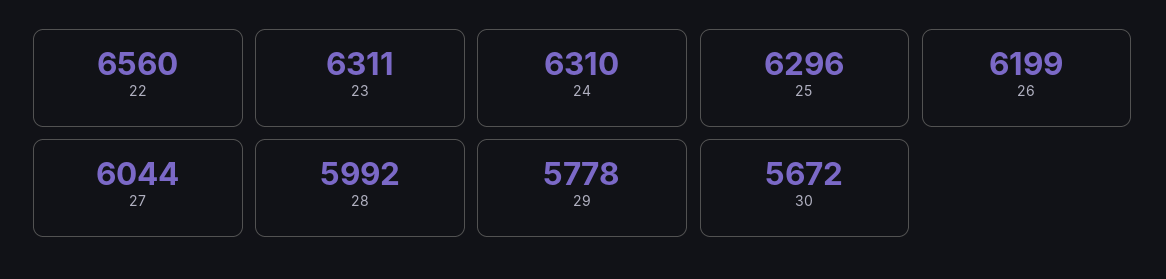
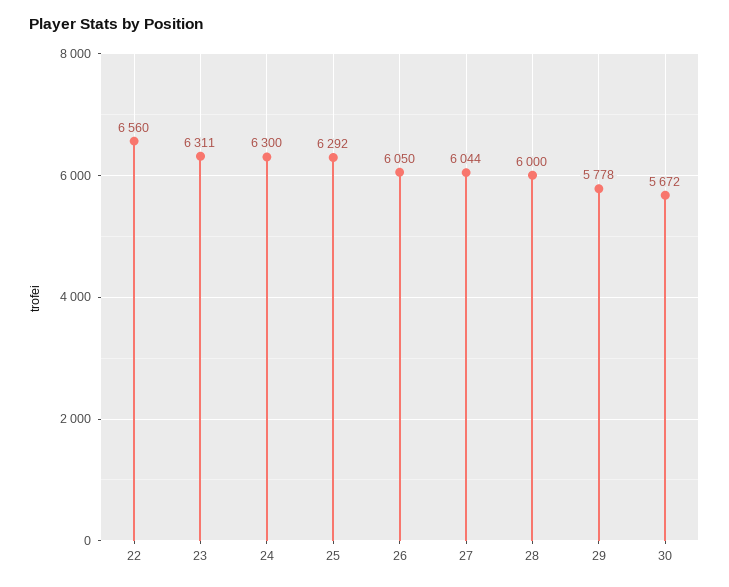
  {
    "22": 6560,
    "23": 6311,
-   "24": 6310,
+   "24": 6300,
-   "25": 6296,
+   "25": 6292,
-   "26": 6199,
+   "26": 6050,
    "27": 6044,
-   "28": 5992,
+   "28": 6000,
    "29": 5778,
    "30": 5672
  }

